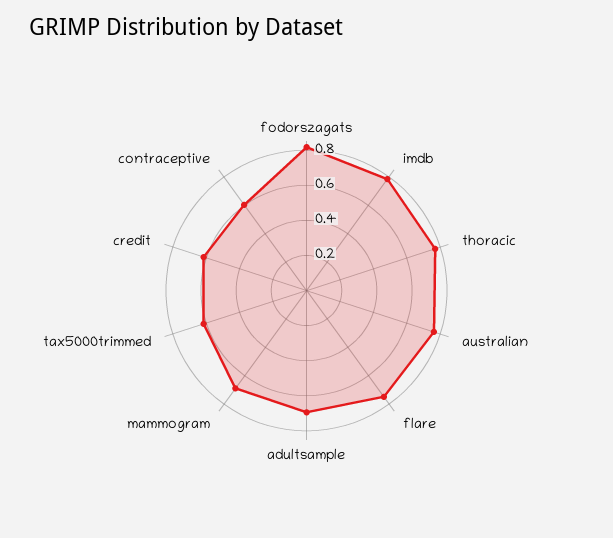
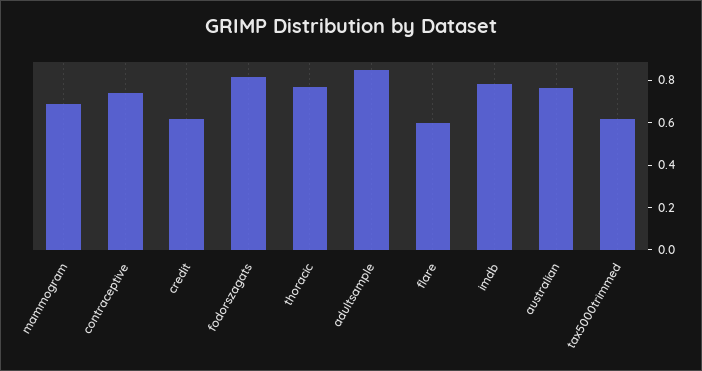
  {
    "fodorszagats": 0.8,
    "imdb": 0.8,
    "thoracic": 0.75,
    "australian": 0.75,
-   "flare": 0.75,
+   "flare": 0.6,
-   "adultsample": 0.7,
+   "adultsample": 0.85,
    "mammogram": 0.7,
    "tax5000trimmed": 0.6,
    "credit": 0.6,
-   "contraceptive": 0.6
+   "contraceptive": 0.75
  }

